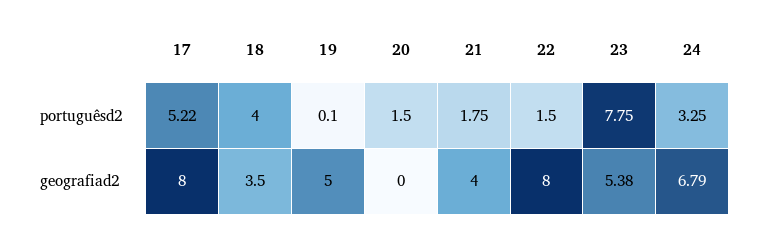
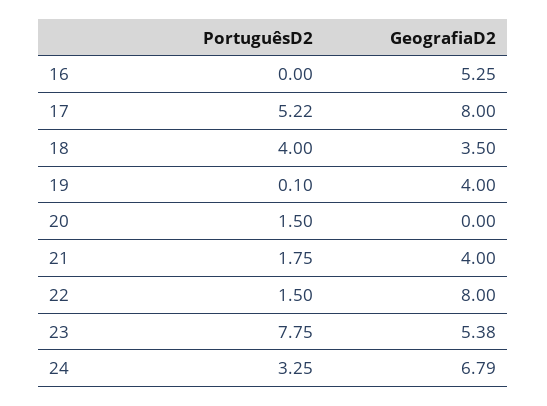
  {
    "17": {
      "portuguêsd2": 5.22,
      "geografiad2": 8
    },
    "18": {
      "portuguêsd2": 4,
      "geografiad2": 3.5
    },
    "19": {
      "portuguêsd2": 0.1,
-     "geografiad2": 5
+     "geografiad2": 4
    },
    "20": {
      "portuguêsd2": 1.5,
      "geografiad2": 0
    },
    "21": {
      "portuguêsd2": 1.75,
      "geografiad2": 4
    },
    "22": {
      "portuguêsd2": 1.5,
      "geografiad2": 8
    },
    "23": {
      "portuguêsd2": 7.75,
      "geografiad2": 5.38
    },
    "24": {
      "portuguêsd2": 3.25,
      "geografiad2": 6.79
-   }
+   },
+   "16": {
+     "portuguêsd2": 0,
+     "geografiad2": 5.25
+   }
  }

